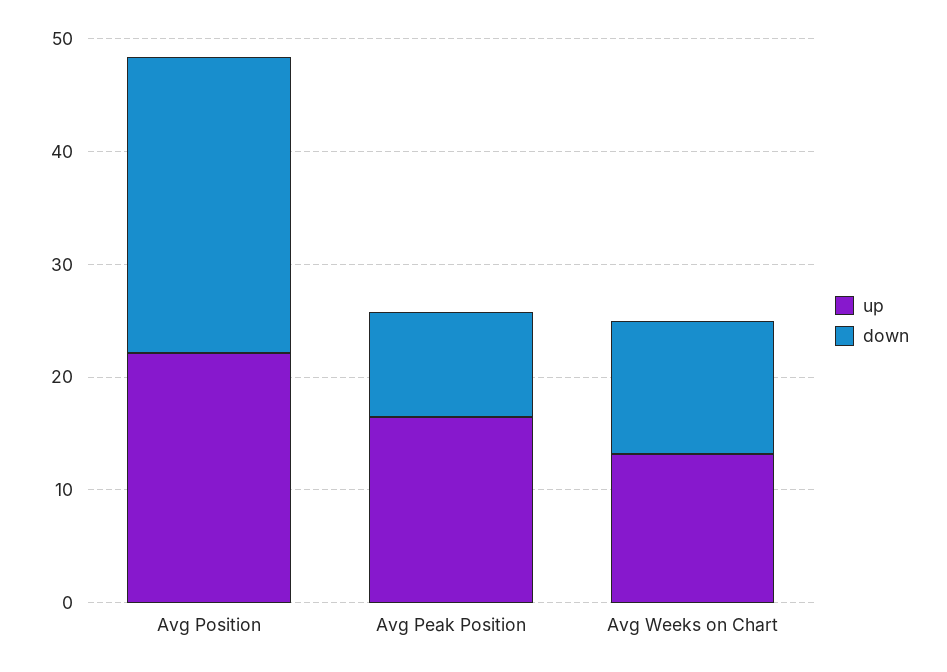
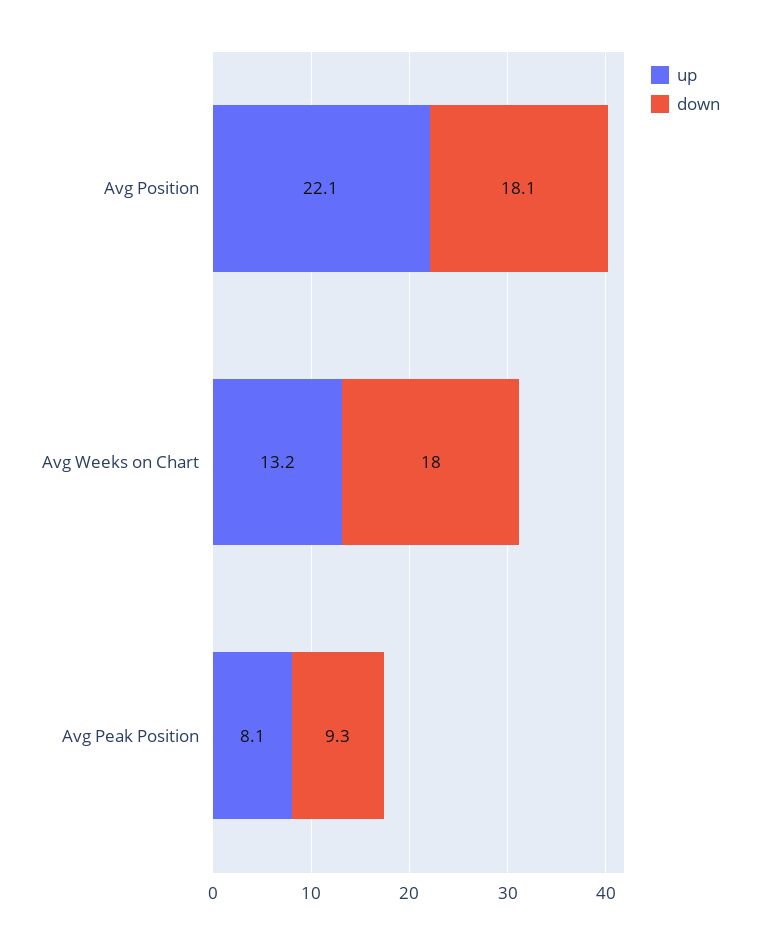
  {
    "up": {
      "Avg Position": 22.1,
-     "Avg Peak Position": 16,
+     "Avg Peak Position": 8.1,
      "Avg Weeks on Chart": 13.2
    },
    "down": {
-     "Avg Position": 26,
+     "Avg Position": 18.1,
      "Avg Peak Position": 9.3,
-     "Avg Weeks on Chart": 12
+     "Avg Weeks on Chart": 18
    }
  }

